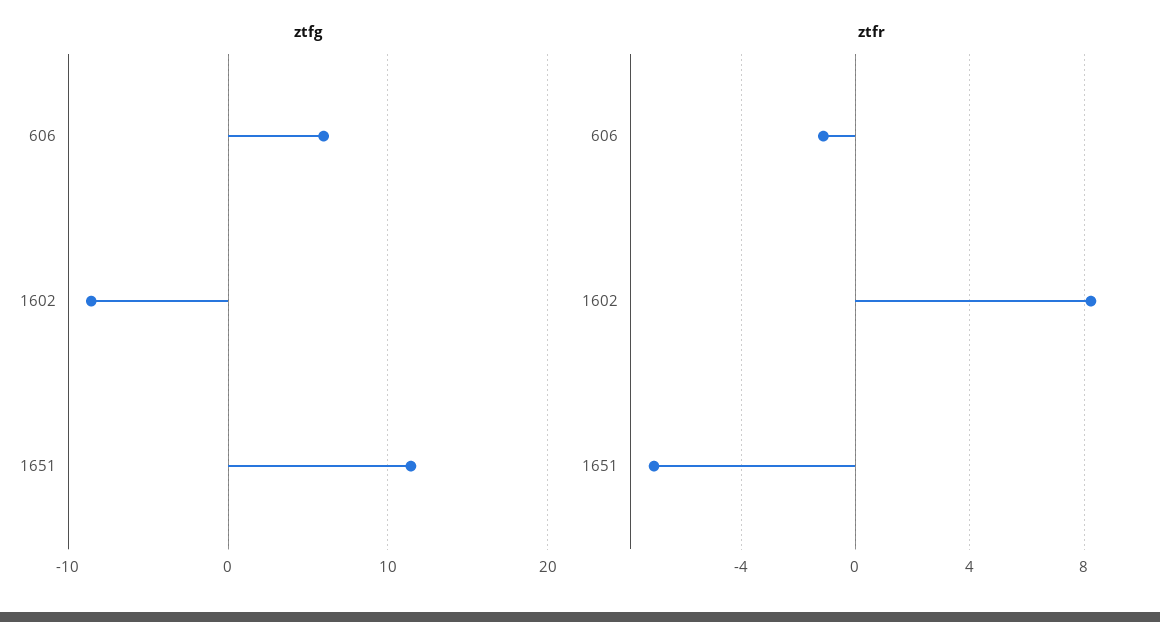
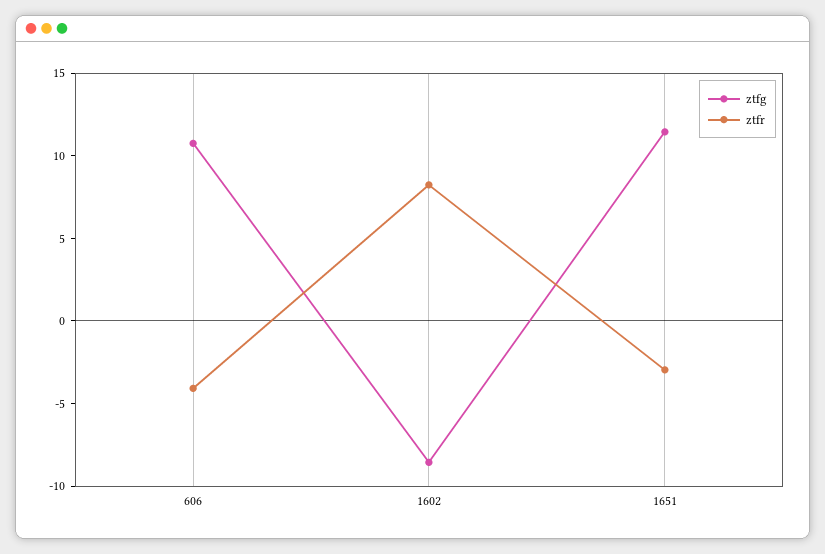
  {
    "ztfg": {
-     "606": 6,
+     "606": 11,
      "1602": -9,
      "1651": 11
    },
    "ztfr": {
-     "606": -1,
+     "606": -4,
      "1602": 8,
-     "1651": -7
+     "1651": -3
    }
  }

